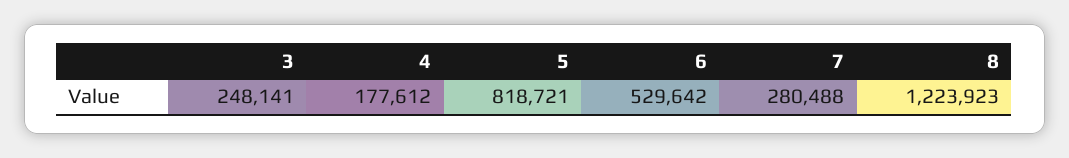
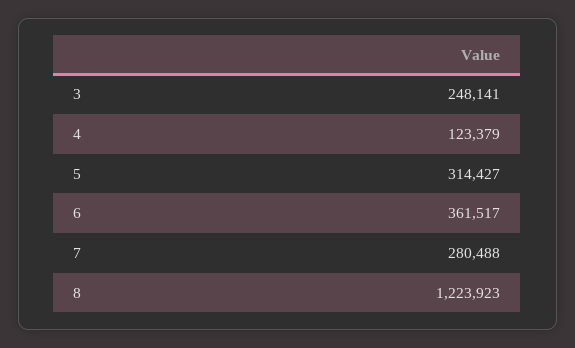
  {
    "3": 248141,
-   "4": 177612,
+   "4": 123379,
-   "5": 818721,
+   "5": 314427,
-   "6": 529642,
+   "6": 361517,
    "7": 280488,
    "8": 1223923
  }

